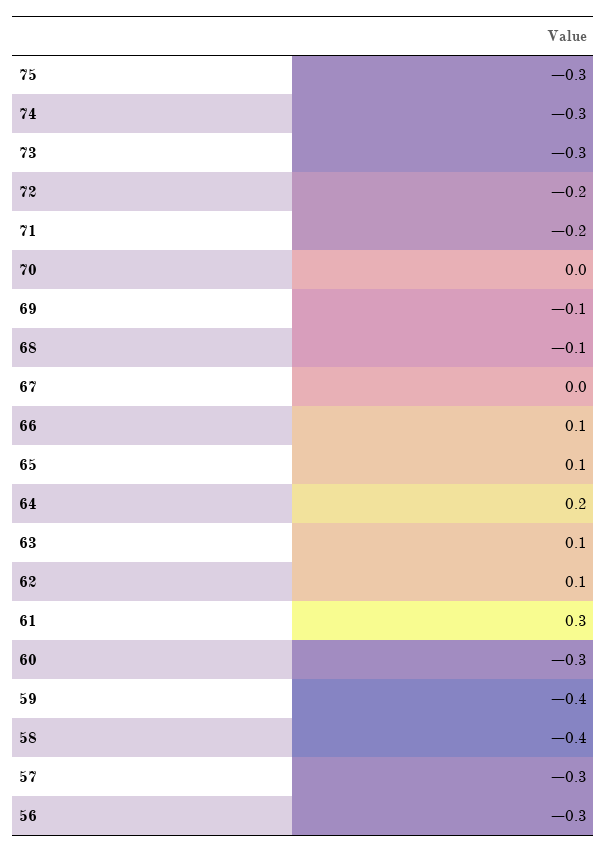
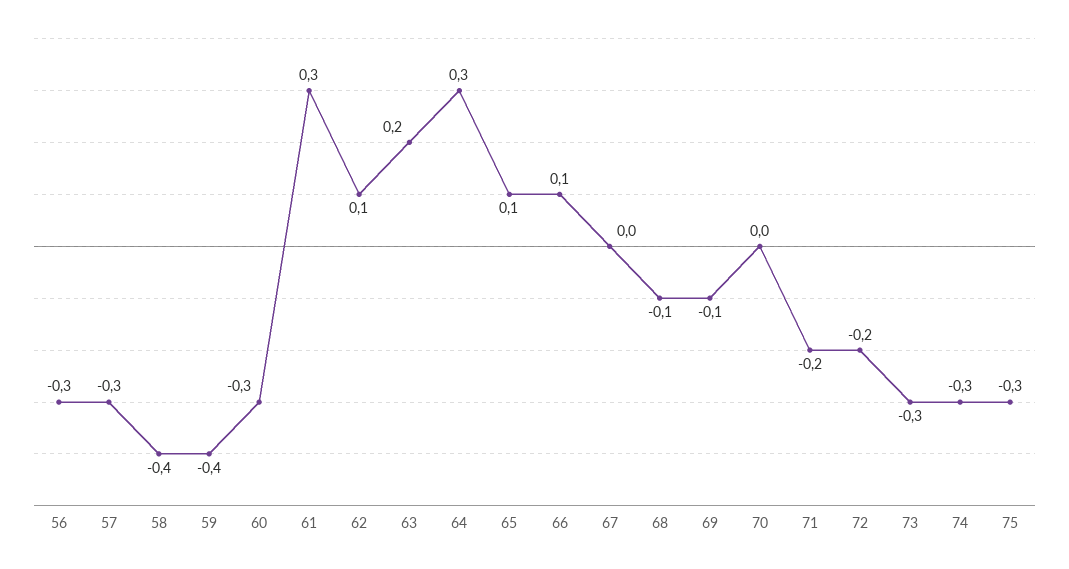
  {
    "75": -0.3,
    "74": -0.3,
    "73": -0.3,
    "72": -0.2,
    "71": -0.2,
    "70": 0,
    "69": -0.1,
    "68": -0.1,
    "67": 0,
    "66": 0.1,
    "65": 0.1,
-   "64": 0.2,
+   "64": 0.3,
-   "63": 0.1,
+   "63": 0.2,
    "62": 0.1,
    "61": 0.3,
    "60": -0.3,
    "59": -0.4,
    "58": -0.4,
    "57": -0.3,
    "56": -0.3
  }

